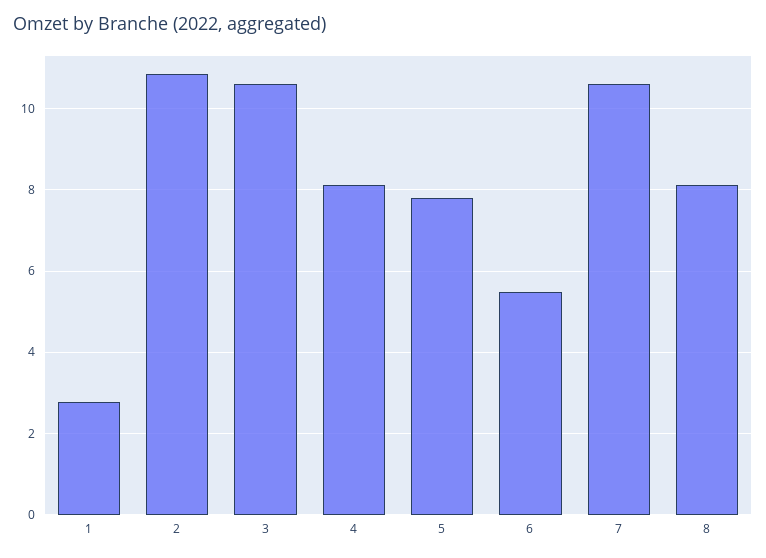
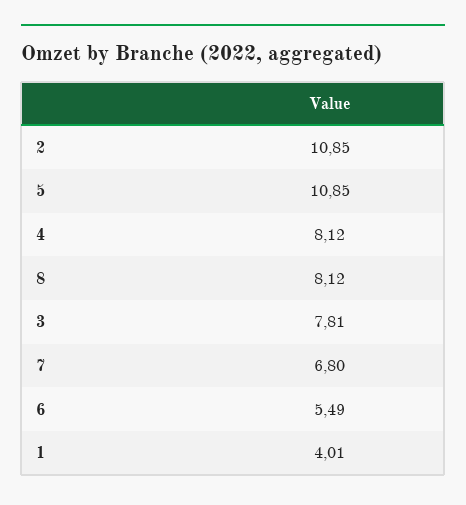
  {
-   "1": 2.8,
+   "1": 4.01,
    "2": 10.85,
-   "3": 10.6,
+   "3": 7.81,
    "4": 8.12,
-   "5": 7.8,
+   "5": 10.85,
    "6": 5.49,
-   "7": 10.6,
+   "7": 6.8,
    "8": 8.12
  }

